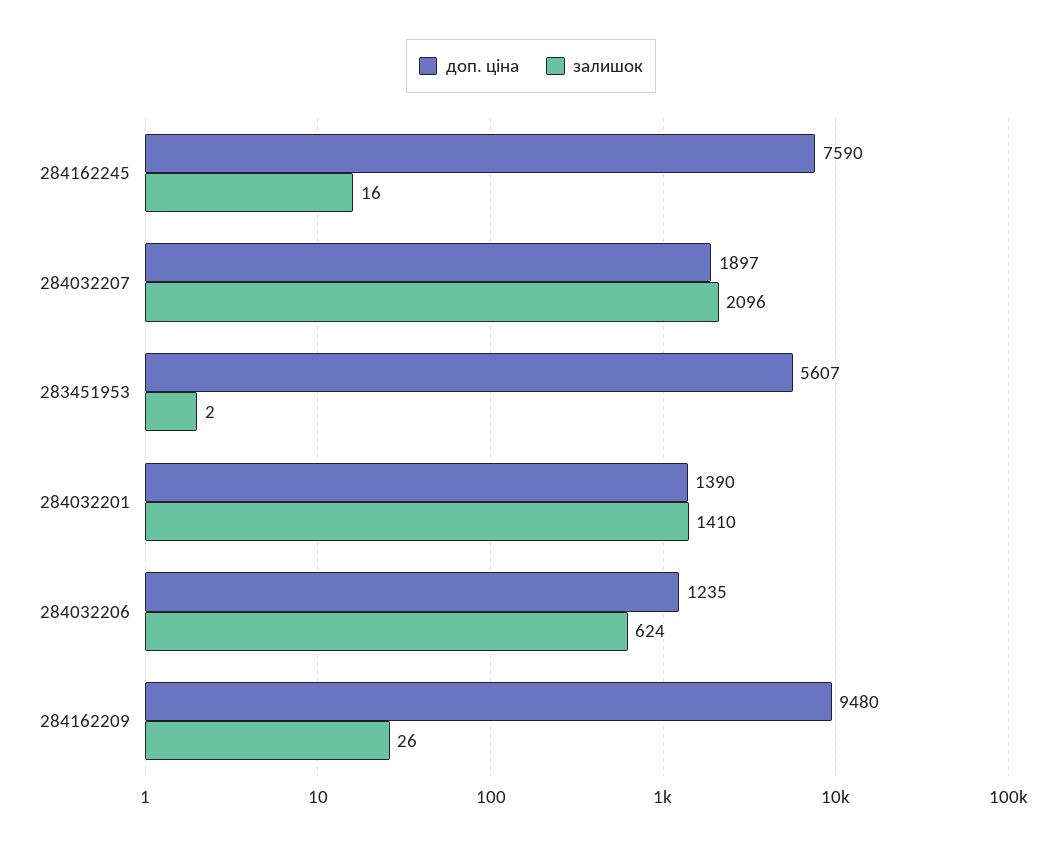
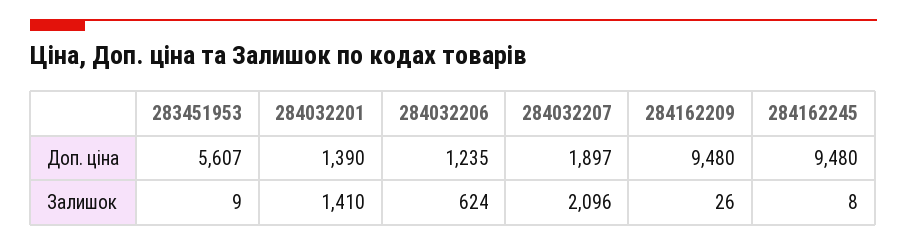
  {
    "доп. ціна": {
-     "284162245": 7590,
+     "284162245": 9480,
      "284032207": 1897,
      "283451953": 5607,
      "284032201": 1390,
      "284032206": 1235,
      "284162209": 9480
    },
    "залишок": {
-     "284162245": 16,
+     "284162245": 8,
      "284032207": 2096,
-     "283451953": 2,
+     "283451953": 9,
      "284032201": 1410,
      "284032206": 624,
      "284162209": 26
    }
  }

